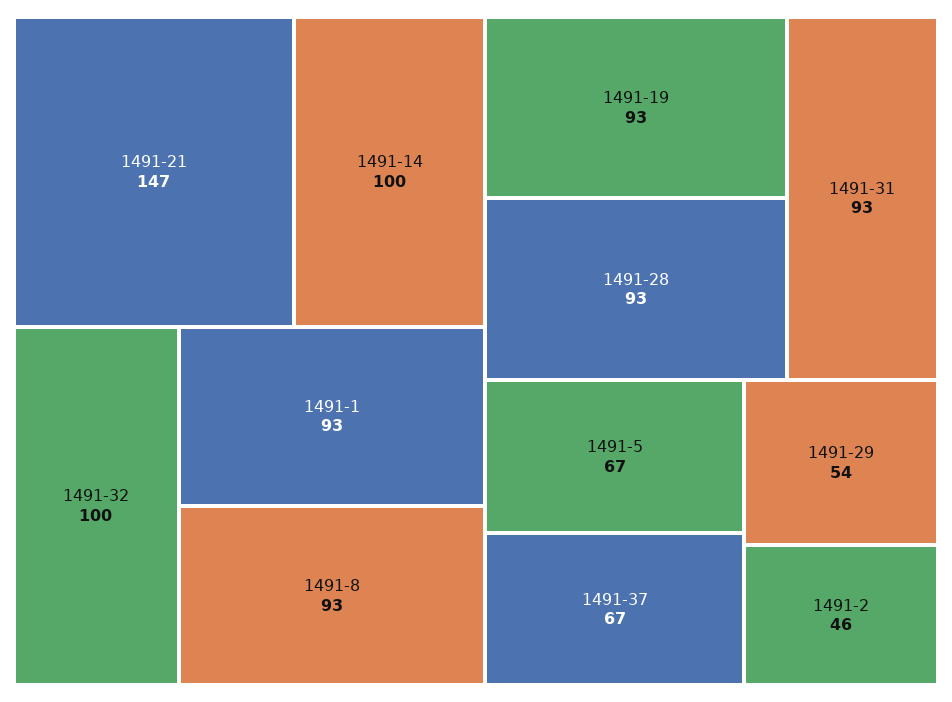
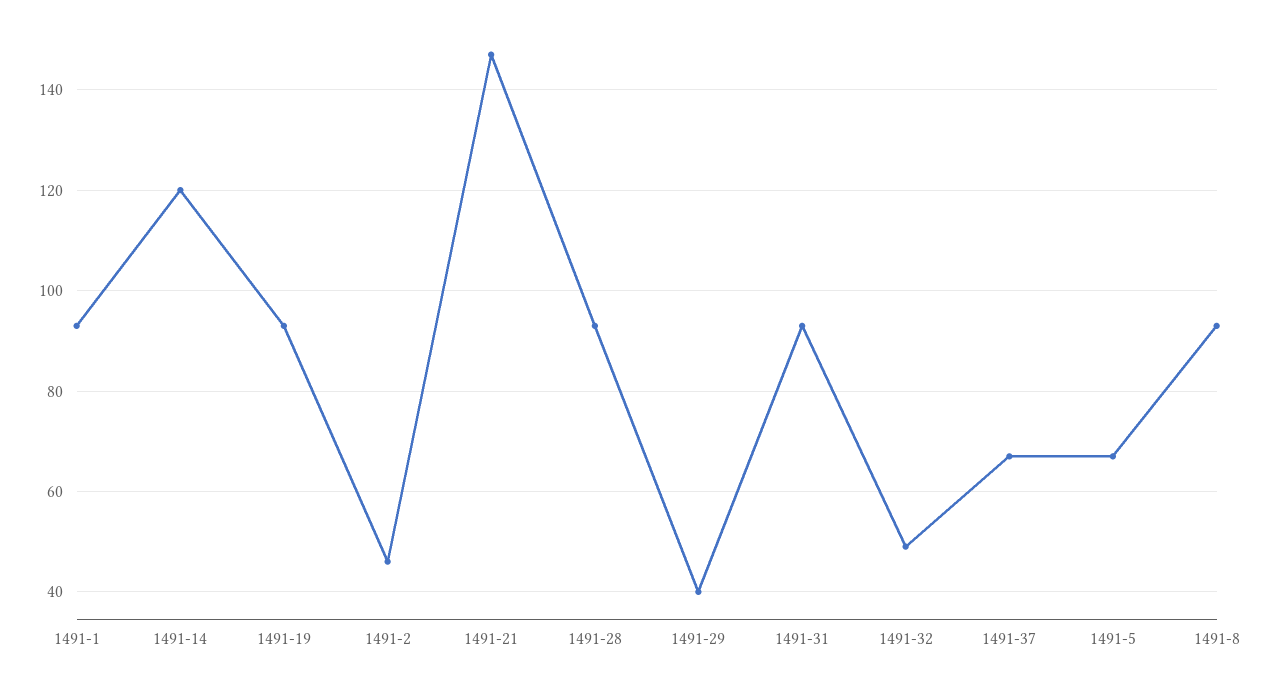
  {
    "1491-21": 147,
-   "1491-14": 100,
+   "1491-14": 120,
-   "1491-32": 100,
+   "1491-32": 50,
    "1491-1": 93,
    "1491-8": 93,
    "1491-19": 93,
    "1491-28": 93,
    "1491-31": 93,
    "1491-5": 67,
    "1491-37": 67,
-   "1491-29": 54,
+   "1491-29": 40,
    "1491-2": 46
  }

